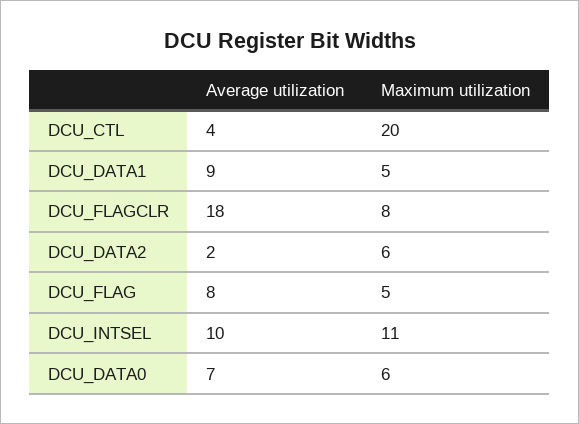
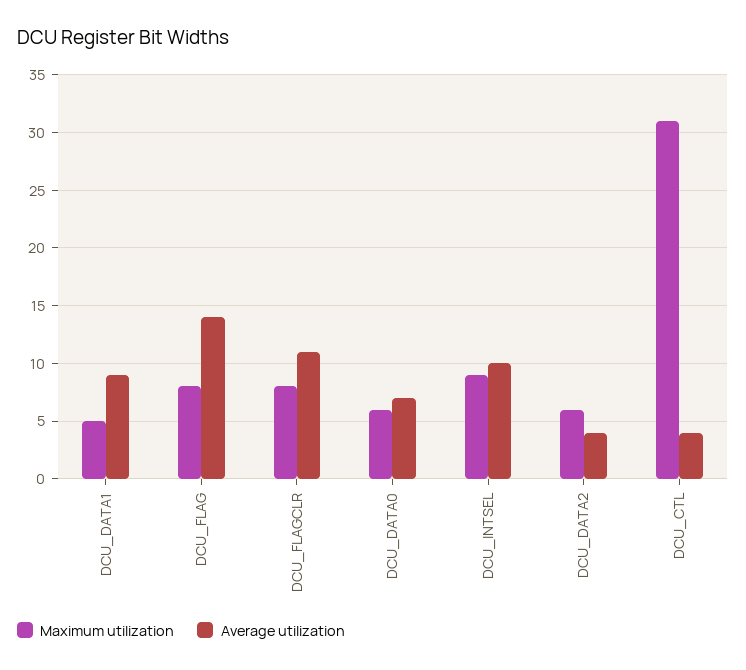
  {
    "Average utilization": {
      "DCU_CTL": 4,
      "DCU_DATA1": 9,
-     "DCU_FLAGCLR": 18,
+     "DCU_FLAGCLR": 11,
-     "DCU_DATA2": 2,
+     "DCU_DATA2": 4,
-     "DCU_FLAG": 8,
+     "DCU_FLAG": 14,
      "DCU_INTSEL": 10,
      "DCU_DATA0": 7
    },
    "Maximum utilization": {
-     "DCU_CTL": 20,
+     "DCU_CTL": 31,
      "DCU_DATA1": 5,
      "DCU_FLAGCLR": 8,
      "DCU_DATA2": 6,
-     "DCU_FLAG": 5,
+     "DCU_FLAG": 8,
-     "DCU_INTSEL": 11,
+     "DCU_INTSEL": 9,
      "DCU_DATA0": 6
    }
  }

